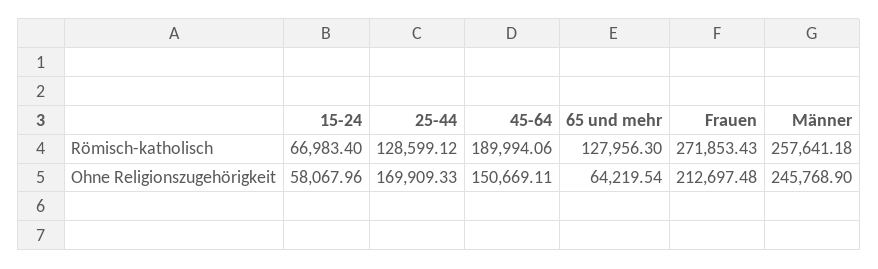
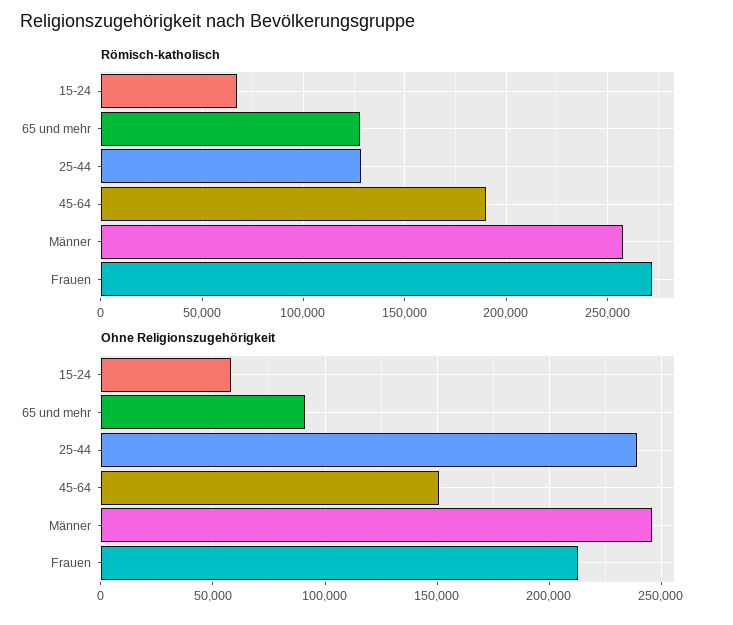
  {
    "Römisch-katholisch": {
      "15-24": 66983.4,
      "25-44": 128599.12,
      "45-64": 189994.06,
      "65 und mehr": 127956.3,
      "Frauen": 271853.43,
      "Männer": 257641.18
    },
    "Ohne Religionszugehörigkeit": {
      "15-24": 58067.96,
-     "25-44": 169909.33,
+     "25-44": 240000,
      "45-64": 150669.11,
-     "65 und mehr": 64219.54,
+     "65 und mehr": 90000,
      "Frauen": 212697.48,
      "Männer": 245768.9
    }
  }

